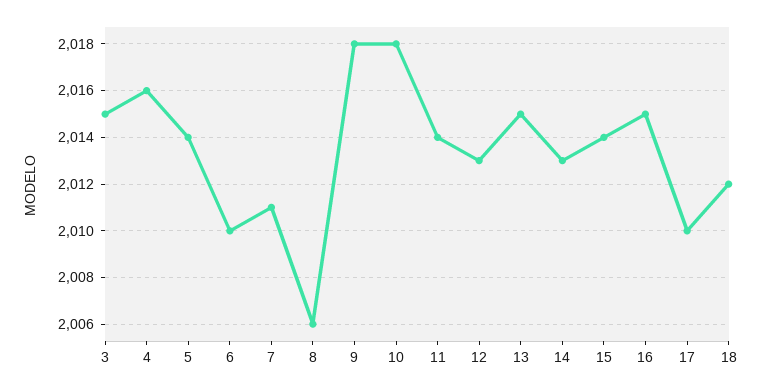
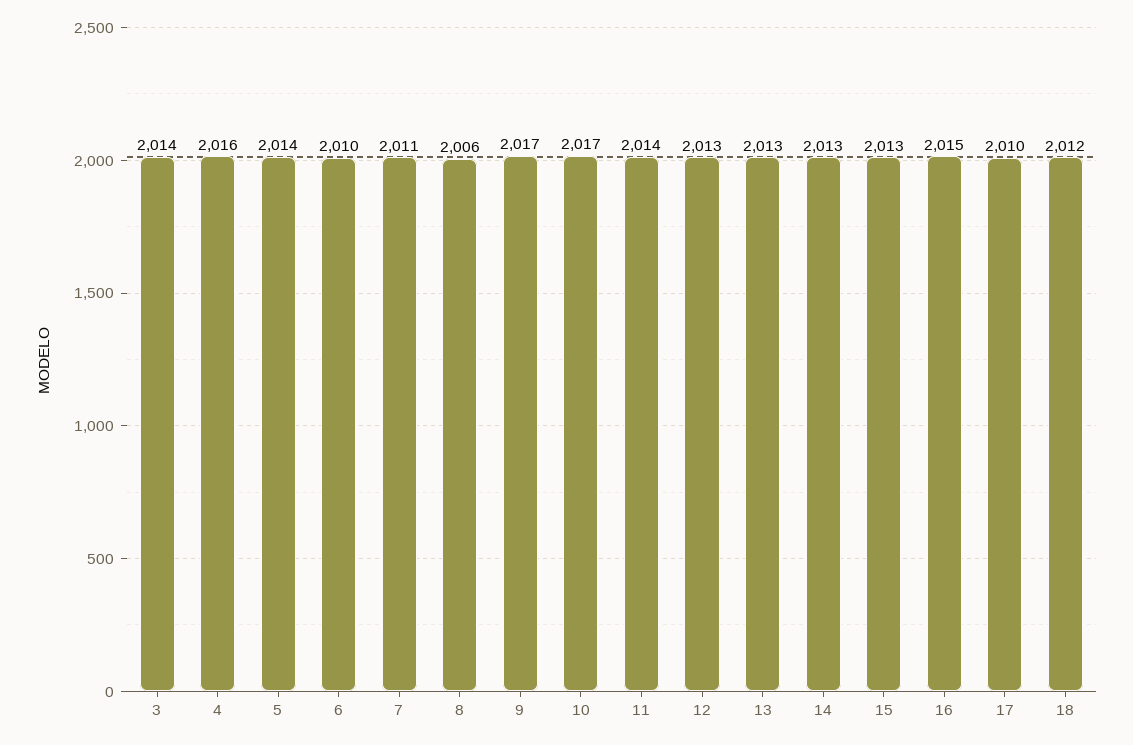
  {
-   "3": 2015,
+   "3": 2014,
    "4": 2016,
    "5": 2014,
    "6": 2010,
    "7": 2011,
    "8": 2006,
-   "9": 2018,
+   "9": 2017,
-   "10": 2018,
+   "10": 2017,
    "11": 2014,
    "12": 2013,
-   "13": 2015,
+   "13": 2013,
    "14": 2013,
-   "15": 2014,
+   "15": 2013,
    "16": 2015,
    "17": 2010,
    "18": 2012
  }

